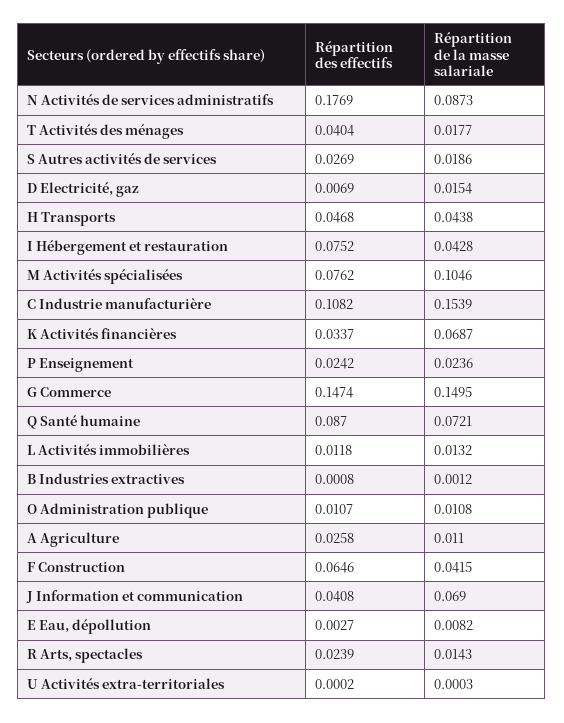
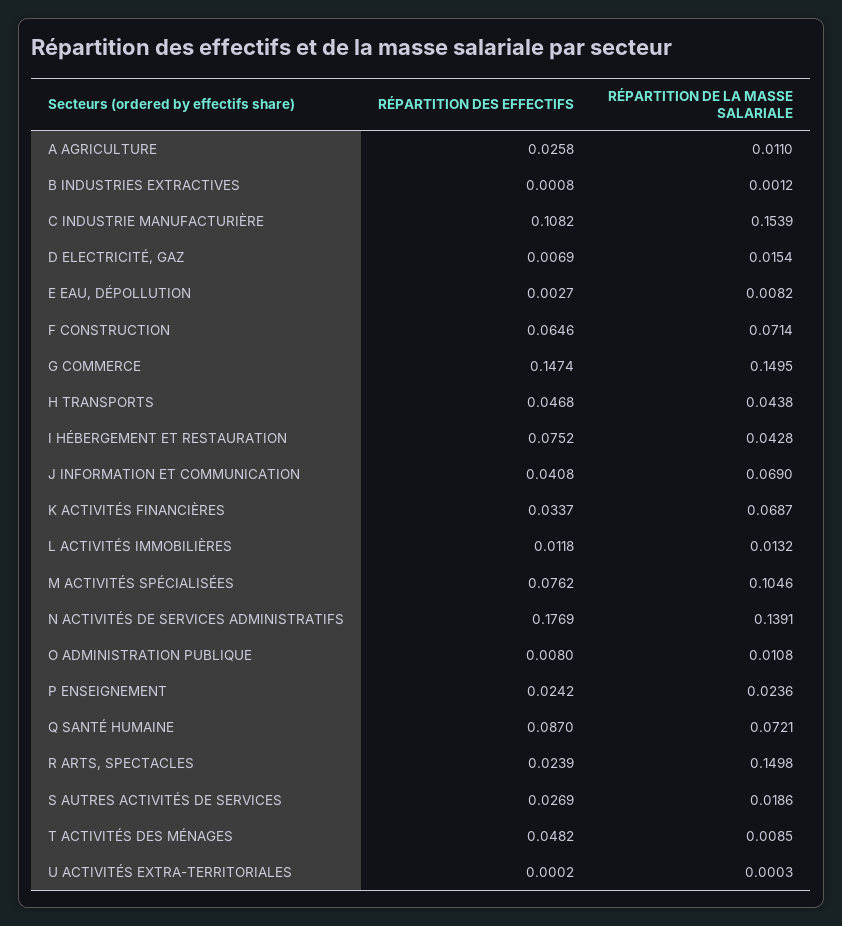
  {
    "Répartition des effectifs": {
      "N Activités de services administratifs": 0.1769,
-     "T Activités des ménages": 0.0404,
+     "T Activités des ménages": 0.0482,
      "S Autres activités de services": 0.0269,
      "D Electricité, gaz": 0.0069,
      "H Transports": 0.0468,
      "I Hébergement et restauration": 0.0752,
      "M Activités spécialisées": 0.0762,
      "C Industrie manufacturière": 0.1082,
      "K Activités financières": 0.0337,
      "P Enseignement": 0.0242,
      "G Commerce": 0.1474,
      "Q Santé humaine": 0.087,
      "L Activités immobilières": 0.0118,
      "B Industries extractives": 0.0008,
-     "O Administration publique": 0.0107,
+     "O Administration publique": 0.008,
      "A Agriculture": 0.0258,
      "F Construction": 0.0646,
      "J Information et communication": 0.0408,
      "E Eau, dépollution": 0.0027,
      "R Arts, spectacles": 0.0239,
      "U Activités extra-territoriales": 0.0002
    },
    "Répartition de la masse salariale": {
-     "N Activités de services administratifs": 0.0873,
+     "N Activités de services administratifs": 0.1391,
-     "T Activités des ménages": 0.0177,
+     "T Activités des ménages": 0.0085,
      "S Autres activités de services": 0.0186,
      "D Electricité, gaz": 0.0154,
      "H Transports": 0.0438,
      "I Hébergement et restauration": 0.0428,
      "M Activités spécialisées": 0.1046,
      "C Industrie manufacturière": 0.1539,
      "K Activités financières": 0.0687,
      "P Enseignement": 0.0236,
      "G Commerce": 0.1495,
      "Q Santé humaine": 0.0721,
      "L Activités immobilières": 0.0132,
      "B Industries extractives": 0.0012,
      "O Administration publique": 0.0108,
      "A Agriculture": 0.011,
-     "F Construction": 0.0415,
+     "F Construction": 0.0714,
      "J Information et communication": 0.069,
      "E Eau, dépollution": 0.0082,
-     "R Arts, spectacles": 0.0143,
+     "R Arts, spectacles": 0.1498,
      "U Activités extra-territoriales": 0.0003
    }
  }

